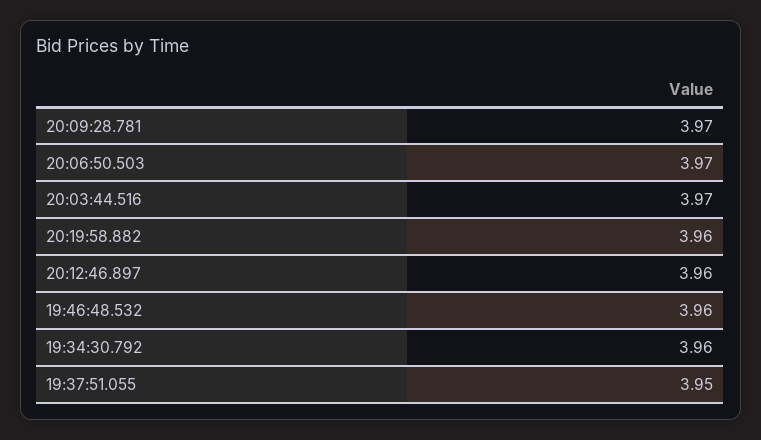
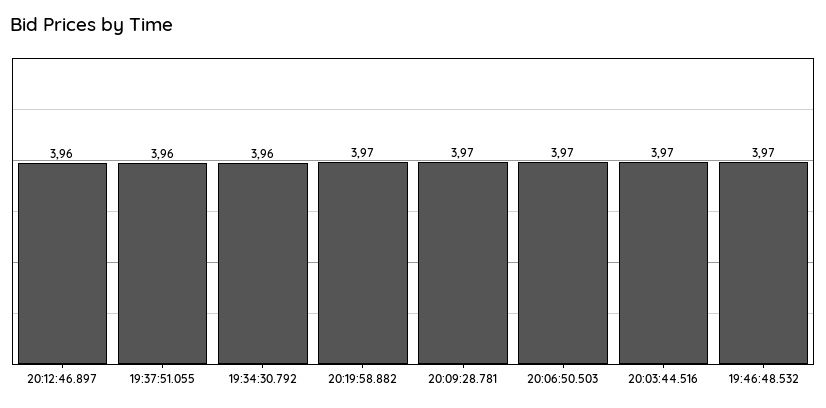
  {
    "20:09:28.781": 3.97,
    "20:06:50.503": 3.97,
    "20:03:44.516": 3.97,
-   "20:19:58.882": 3.96,
+   "20:19:58.882": 3.97,
    "20:12:46.897": 3.96,
-   "19:46:48.532": 3.96,
+   "19:46:48.532": 3.97,
    "19:34:30.792": 3.96,
-   "19:37:51.055": 3.95
+   "19:37:51.055": 3.96
  }

